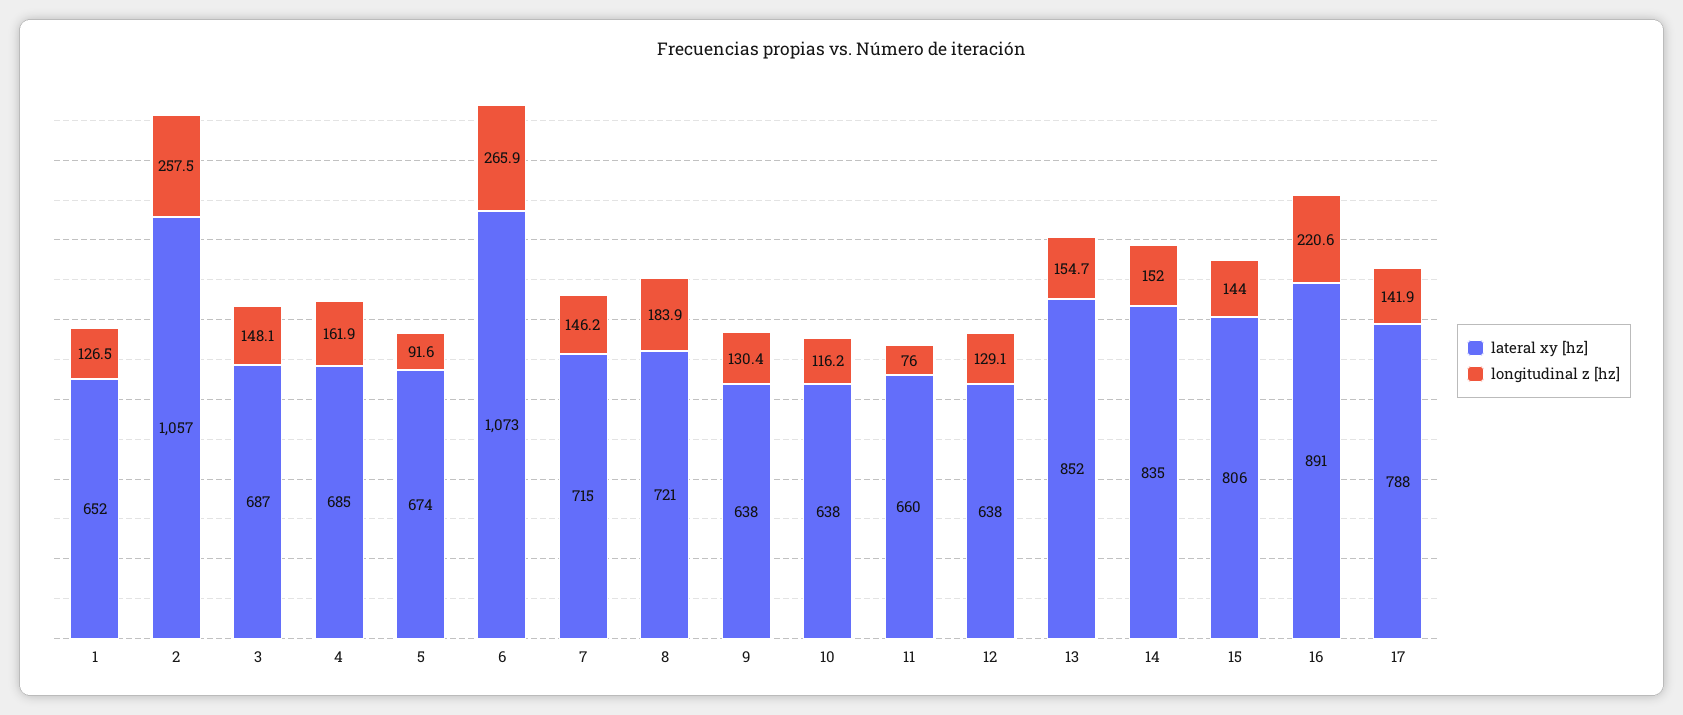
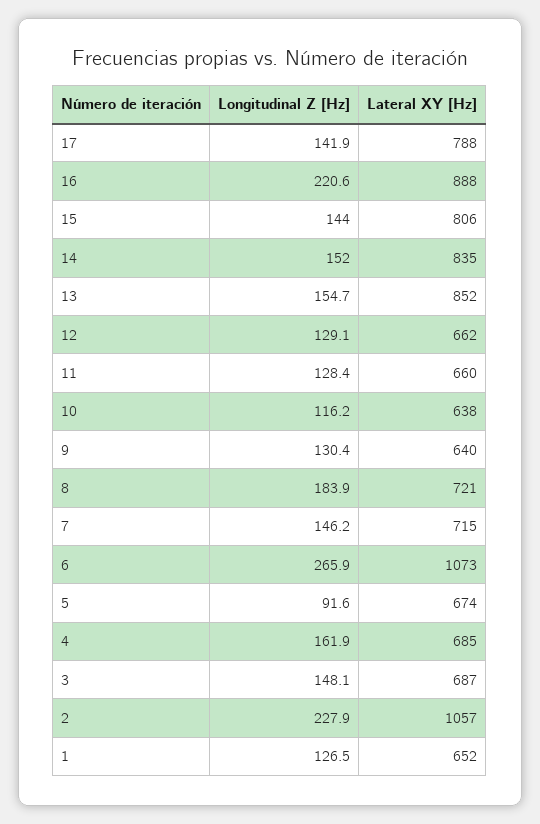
  {
    "lateral xy [hz]": {
      "1": 652,
      "2": 1057,
      "3": 687,
      "4": 685,
      "5": 674,
      "6": 1073,
      "7": 715,
      "8": 721,
-     "9": 638,
+     "9": 640,
      "10": 638,
      "11": 660,
-     "12": 638,
+     "12": 662,
      "13": 852,
      "14": 835,
      "15": 806,
-     "16": 891,
+     "16": 888,
      "17": 788
    },
    "longitudinal z [hz]": {
      "1": 126.5,
-     "2": 257.5,
+     "2": 227.9,
      "3": 148.1,
      "4": 161.9,
      "5": 91.6,
      "6": 265.9,
      "7": 146.2,
      "8": 183.9,
      "9": 130.4,
      "10": 116.2,
-     "11": 76,
+     "11": 128.4,
      "12": 129.1,
      "13": 154.7,
      "14": 152,
      "15": 144,
      "16": 220.6,
      "17": 141.9
    }
  }

